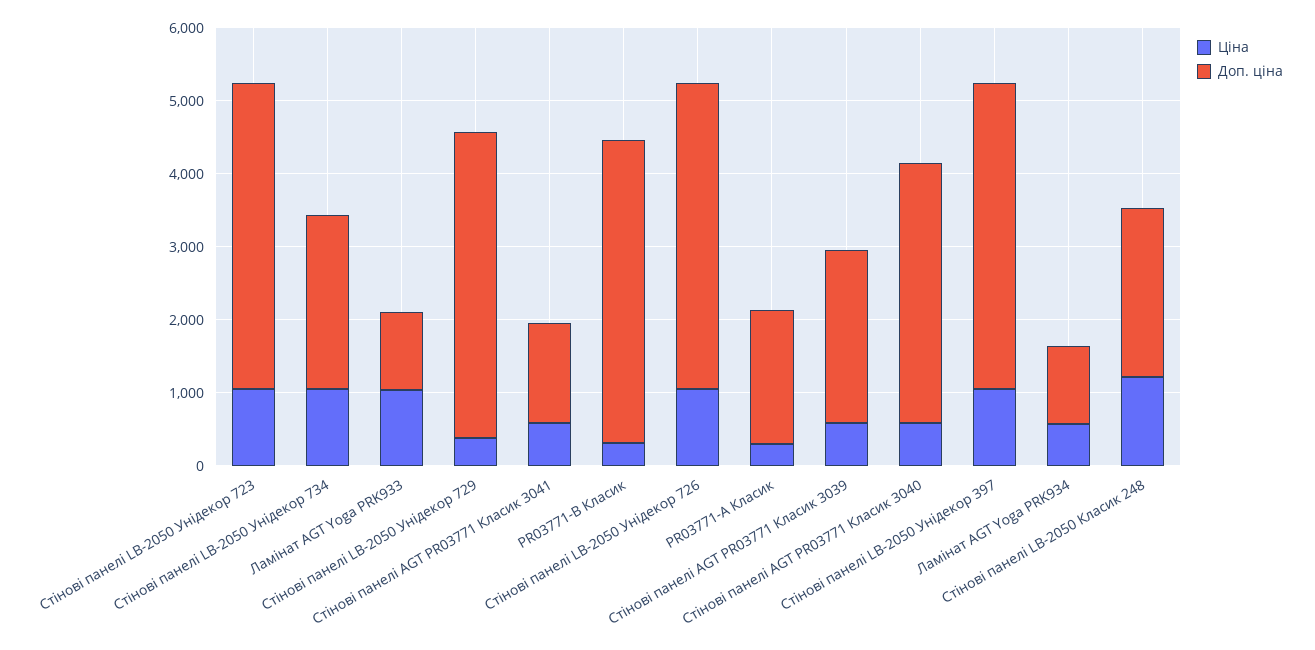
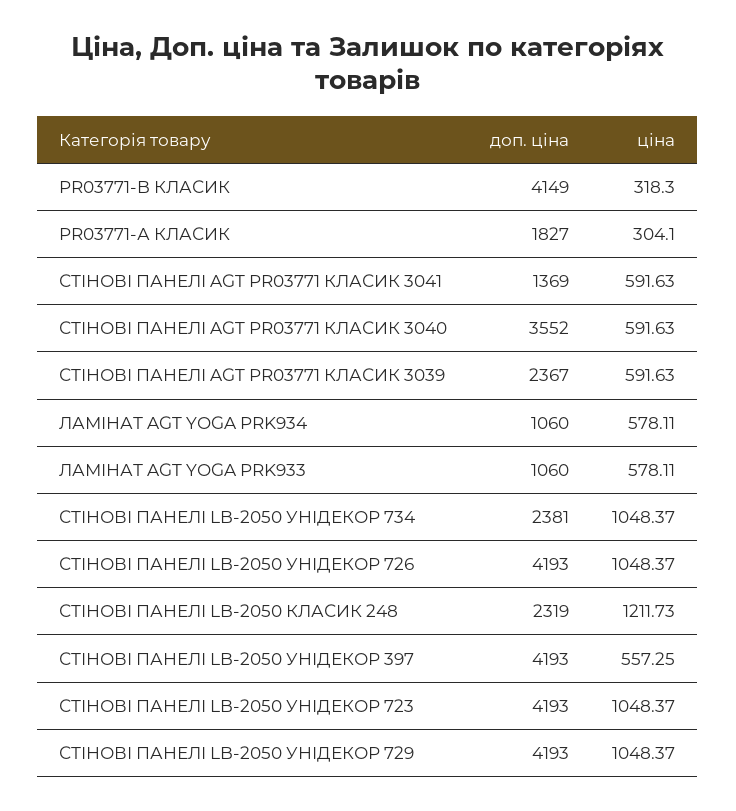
  {
    "Ціна": {
      "Стінові панелі LB-2050 Унідекор 723": 1048.37,
      "Стінові панелі LB-2050 Унідекор 734": 1048.37,
-     "Ламінат AGT Yoga PRK933": 1000,
+     "Ламінат AGT Yoga PRK933": 578.11,
-     "Стінові панелі LB-2050 Унідекор 729": 400,
+     "Стінові панелі LB-2050 Унідекор 729": 1048.37,
      "Стінові панелі AGT PR03771 Класик 3041": 591.63,
      "PR03771-B Класик": 318.3,
      "Стінові панелі LB-2050 Унідекор 726": 1048.37,
      "PR03771-А Класик": 304.1,
      "Стінові панелі AGT PR03771 Класик 3039": 591.63,
      "Стінові панелі AGT PR03771 Класик 3040": 591.63,
-     "Стінові панелі LB-2050 Унідекор 397": 1000,
+     "Стінові панелі LB-2050 Унідекор 397": 557.25,
      "Ламінат AGT Yoga PRK934": 578.11,
      "Стінові панелі LB-2050 Класик 248": 1211.73
    },
    "Доп. ціна": {
      "Стінові панелі LB-2050 Унідекор 723": 4193,
      "Стінові панелі LB-2050 Унідекор 734": 2381,
      "Ламінат AGT Yoga PRK933": 1060,
      "Стінові панелі LB-2050 Унідекор 729": 4193,
      "Стінові панелі AGT PR03771 Класик 3041": 1369,
      "PR03771-B Класик": 4149,
      "Стінові панелі LB-2050 Унідекор 726": 4193,
      "PR03771-А Класик": 1827,
      "Стінові панелі AGT PR03771 Класик 3039": 2367,
      "Стінові панелі AGT PR03771 Класик 3040": 3552,
      "Стінові панелі LB-2050 Унідекор 397": 4193,
      "Ламінат AGT Yoga PRK934": 1060,
      "Стінові панелі LB-2050 Класик 248": 2319
    }
  }

